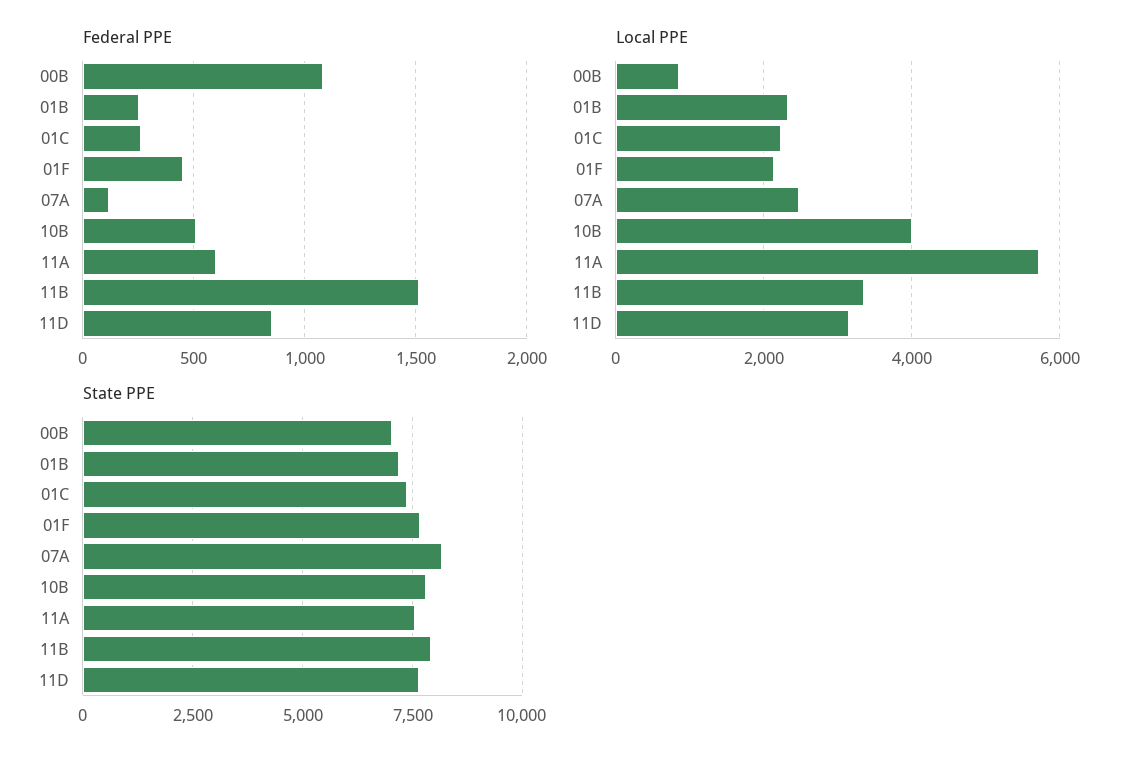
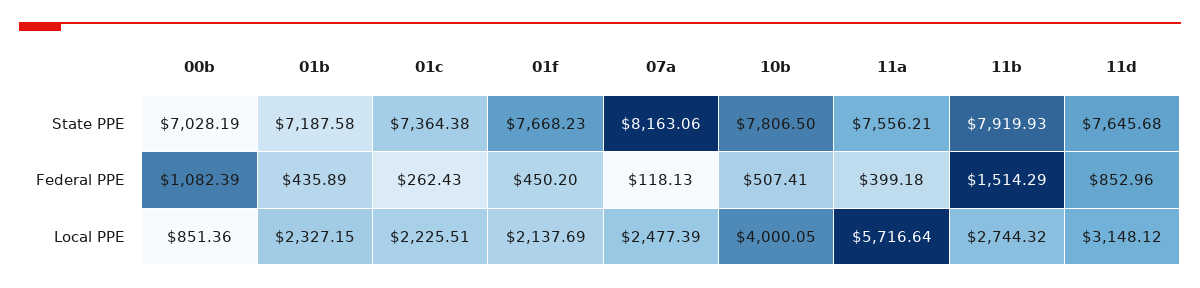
  {
    "Federal PPE": {
      "00B": 1082.39,
-     "01B": 250,
+     "01B": 435.89,
      "01C": 262.43,
      "01F": 450.2,
      "07A": 118.13,
      "10B": 507.41,
-     "11A": 600,
+     "11A": 399.18,
      "11B": 1514.29,
      "11D": 852.96
    },
    "Local PPE": {
      "00B": 851.36,
      "01B": 2327.15,
      "01C": 2225.51,
      "01F": 2137.69,
      "07A": 2477.39,
      "10B": 4000.05,
      "11A": 5716.64,
-     "11B": 3400,
+     "11B": 2744.32,
      "11D": 3148.12
    },
    "State PPE": {
      "00B": 7028.19,
      "01B": 7187.58,
      "01C": 7364.38,
      "01F": 7668.23,
      "07A": 8163.06,
      "10B": 7806.5,
      "11A": 7556.21,
      "11B": 7919.93,
      "11D": 7645.68
    }
  }

